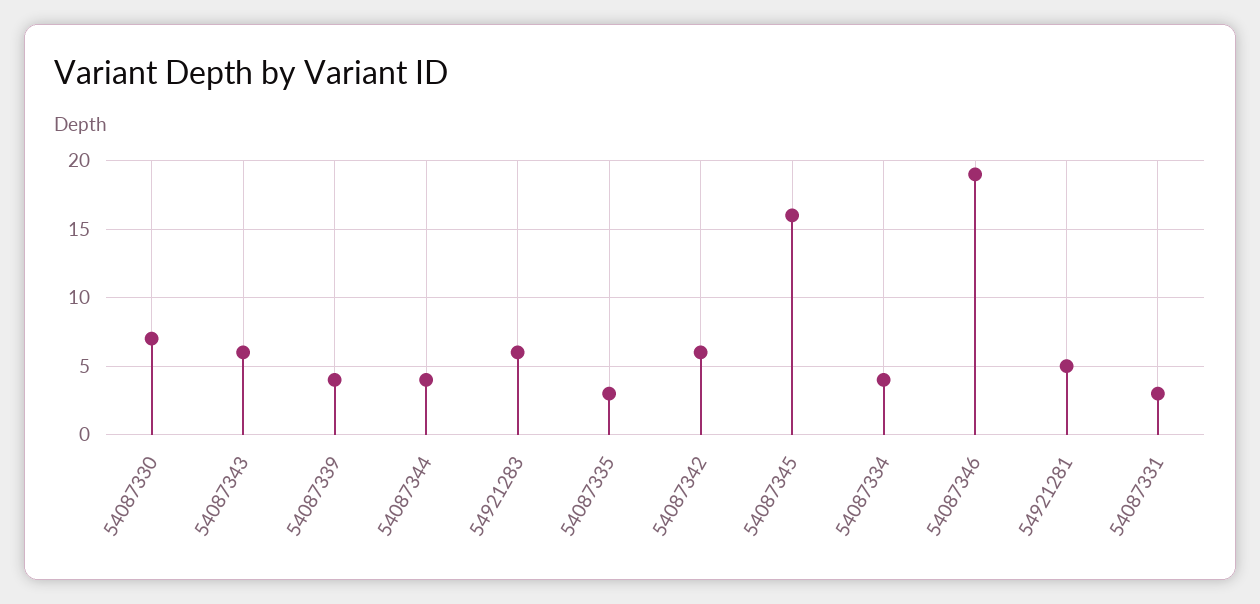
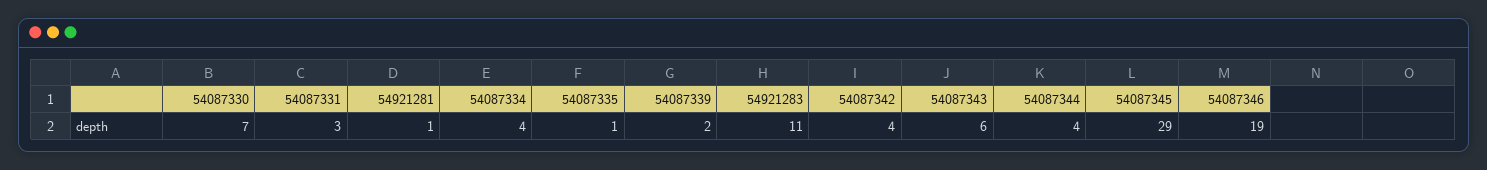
  {
    "54087330": 7,
    "54087343": 6,
-   "54087339": 4,
+   "54087339": 2,
    "54087344": 4,
-   "54921283": 6,
+   "54921283": 11,
-   "54087335": 3,
+   "54087335": 1,
-   "54087342": 6,
+   "54087342": 4,
-   "54087345": 16,
+   "54087345": 29,
    "54087334": 4,
    "54087346": 19,
-   "54921281": 5,
+   "54921281": 1,
    "54087331": 3
  }

